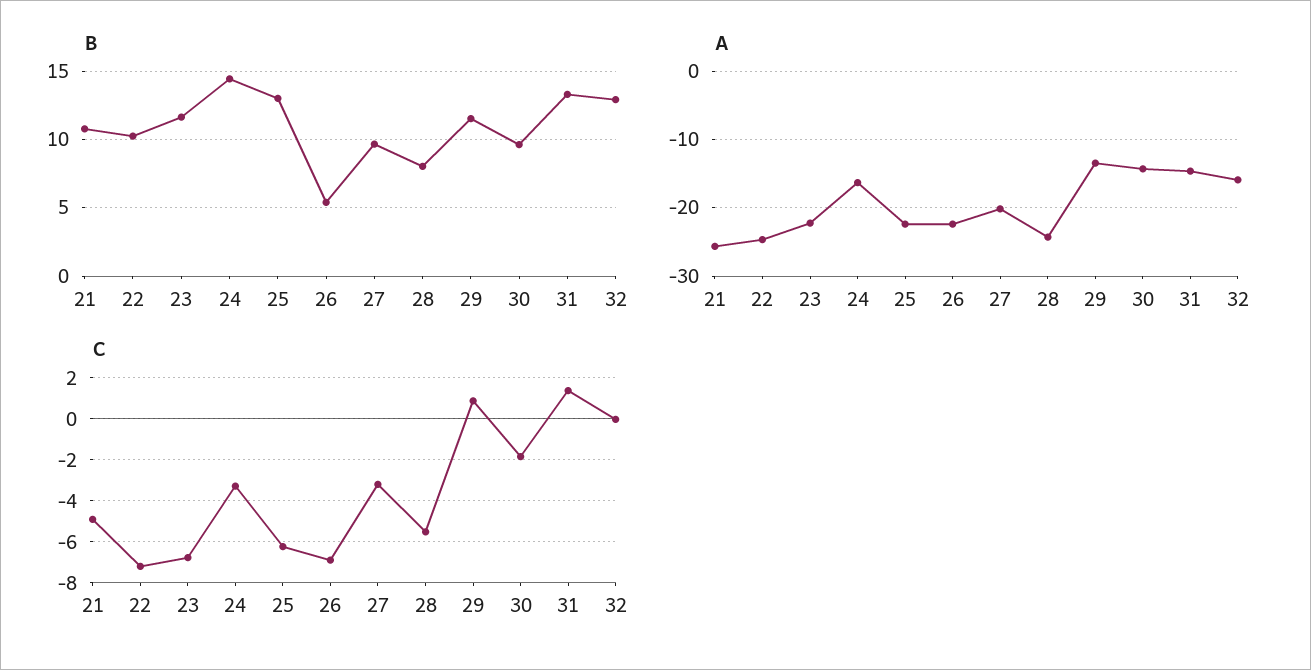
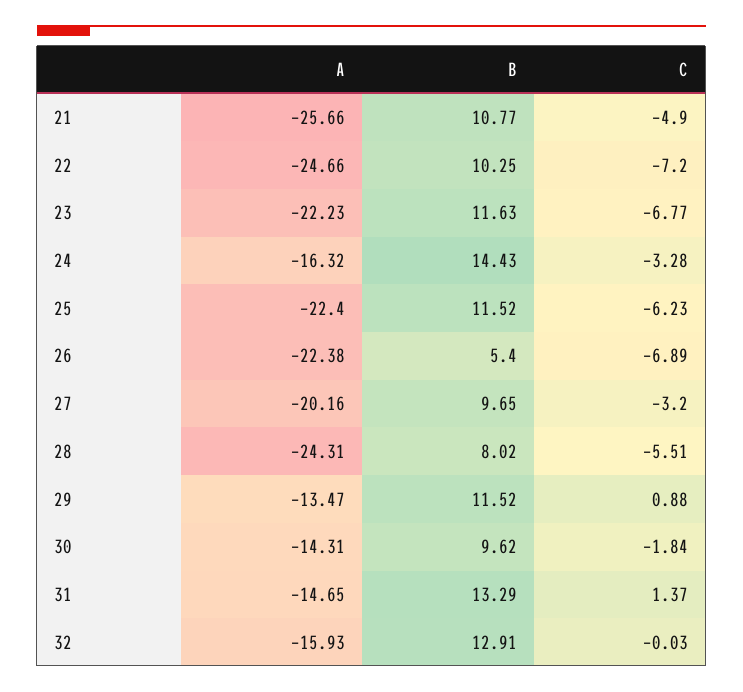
  {
    "B": {
      "21": 10.77,
      "22": 10.25,
      "23": 11.63,
      "24": 14.43,
-     "25": 13,
+     "25": 11.52,
      "26": 5.4,
      "27": 9.65,
      "28": 8.02,
      "29": 11.52,
      "30": 9.62,
      "31": 13.29,
      "32": 12.91
    },
    "A": {
      "21": -25.66,
      "22": -24.66,
      "23": -22.23,
      "24": -16.32,
      "25": -22.4,
      "26": -22.38,
      "27": -20.16,
      "28": -24.31,
      "29": -13.47,
      "30": -14.31,
      "31": -14.65,
      "32": -15.93
    },
    "C": {
      "21": -4.9,
      "22": -7.2,
      "23": -6.77,
      "24": -3.28,
      "25": -6.23,
      "26": -6.89,
      "27": -3.2,
      "28": -5.51,
      "29": 0.88,
      "30": -1.84,
      "31": 1.37,
      "32": -0.03
    }
  }

